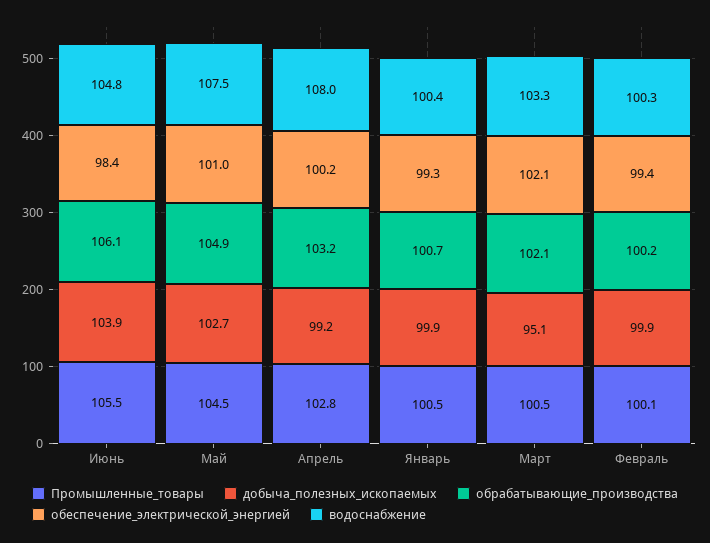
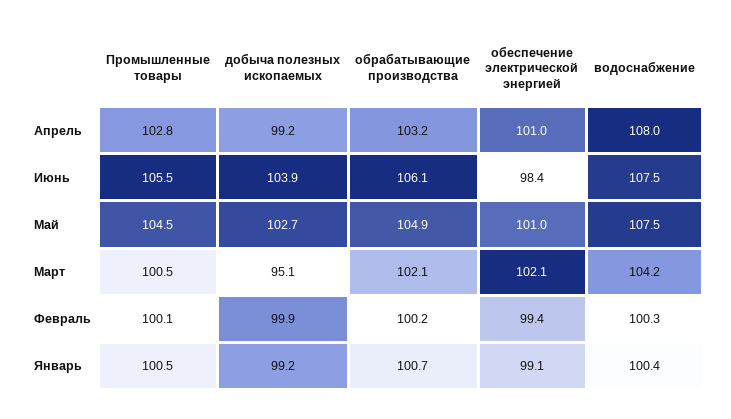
  {
    "Промышленные_товары": {
      "Июнь": 105.5,
      "Май": 104.5,
      "Апрель": 102.8,
      "Январь": 100.5,
      "Март": 100.5,
      "Февраль": 100.1
    },
    "добыча_полезных_ископаемых": {
      "Июнь": 103.9,
      "Май": 102.7,
      "Апрель": 99.2,
-     "Январь": 99.9,
+     "Январь": 99.2,
      "Март": 95.1,
      "Февраль": 99.9
    },
    "обрабатывающие_производства": {
      "Июнь": 106.1,
      "Май": 104.9,
      "Апрель": 103.2,
      "Январь": 100.7,
      "Март": 102.1,
      "Февраль": 100.2
    },
    "обеспечение_электрической_энергией": {
      "Июнь": 98.4,
      "Май": 101,
-     "Апрель": 100.2,
+     "Апрель": 101,
-     "Январь": 99.3,
+     "Январь": 99.1,
      "Март": 102.1,
      "Февраль": 99.4
    },
    "водоснабжение": {
-     "Июнь": 104.8,
+     "Июнь": 107.5,
      "Май": 107.5,
      "Апрель": 108,
      "Январь": 100.4,
-     "Март": 103.3,
+     "Март": 104.2,
      "Февраль": 100.3
    }
  }

